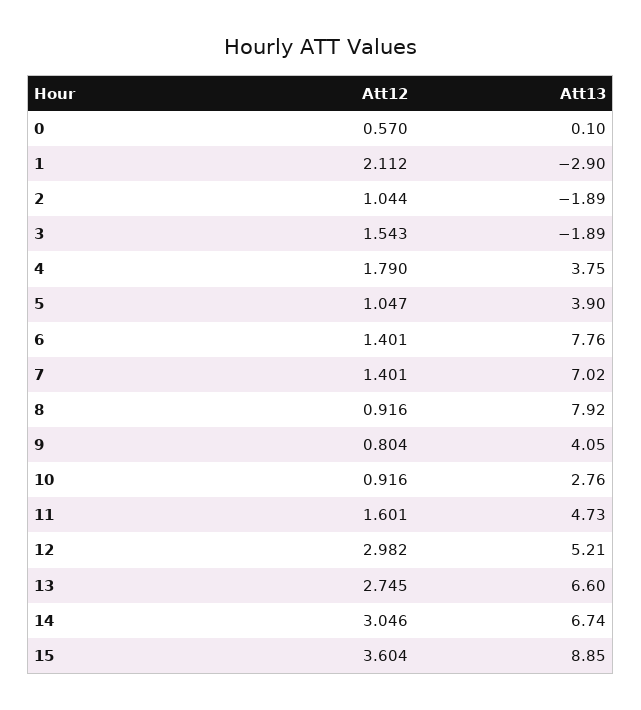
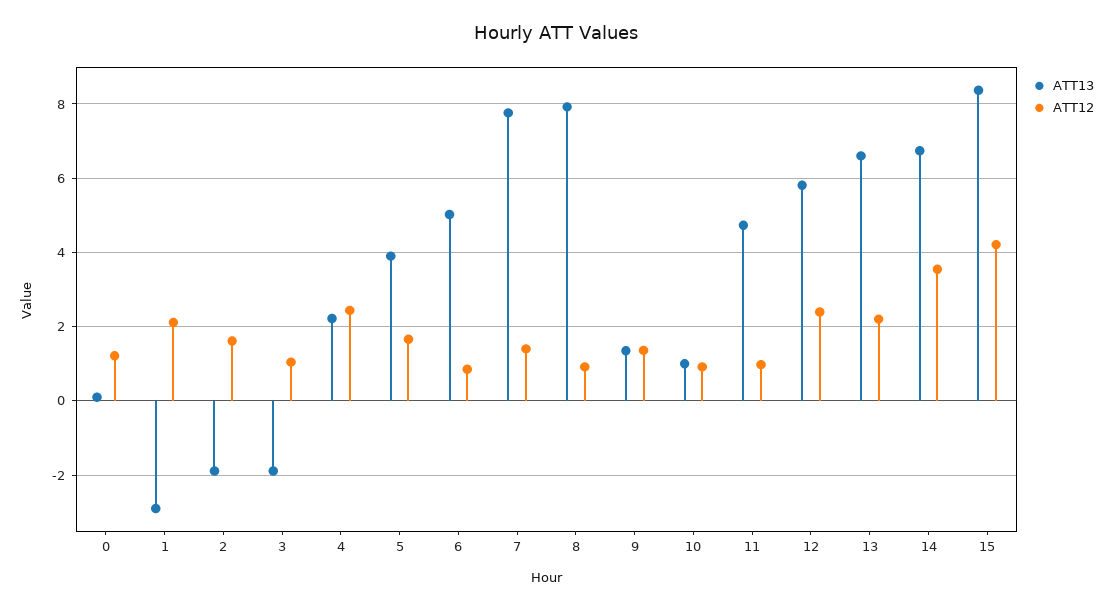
  {
    "Att12": {
-     "0": 0.57,
+     "0": 1.2,
      "1": 2.112,
-     "2": 1.044,
+     "2": 1.6,
-     "3": 1.543,
+     "3": 1,
-     "4": 1.79,
+     "4": 2.4,
-     "5": 1.047,
+     "5": 1.6,
-     "6": 1.401,
+     "6": 0.8,
      "7": 1.401,
      "8": 0.916,
-     "9": 0.804,
+     "9": 1.4,
      "10": 0.916,
-     "11": 1.601,
+     "11": 1,
-     "12": 2.982,
+     "12": 2.4,
-     "13": 2.745,
+     "13": 2.2,
-     "14": 3.046,
+     "14": 3.6,
-     "15": 3.604
+     "15": 4.2
    },
    "Att13": {
      "0": 0.1,
      "1": -2.9,
      "2": -1.89,
      "3": -1.89,
-     "4": 3.75,
+     "4": 2.2,
      "5": 3.9,
-     "6": 7.76,
+     "6": 5,
-     "7": 7.02,
+     "7": 7.8,
      "8": 7.92,
-     "9": 4.05,
+     "9": 1.4,
-     "10": 2.76,
+     "10": 1,
      "11": 4.73,
-     "12": 5.21,
+     "12": 5.8,
      "13": 6.6,
      "14": 6.74,
-     "15": 8.85
+     "15": 8.4
    }
  }

